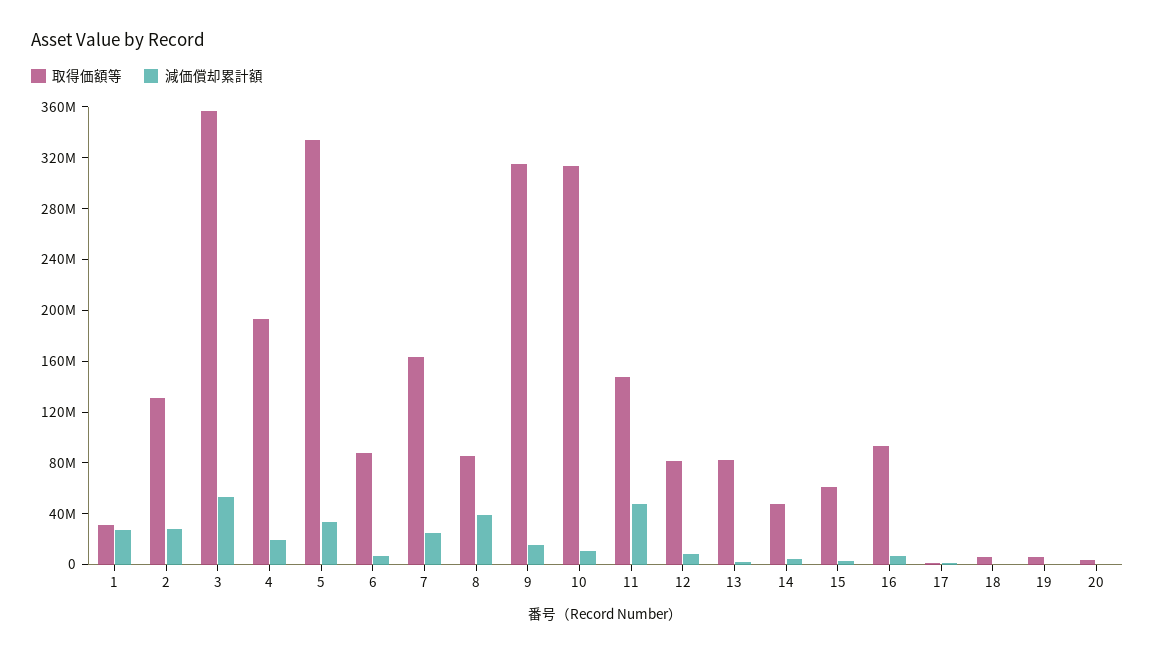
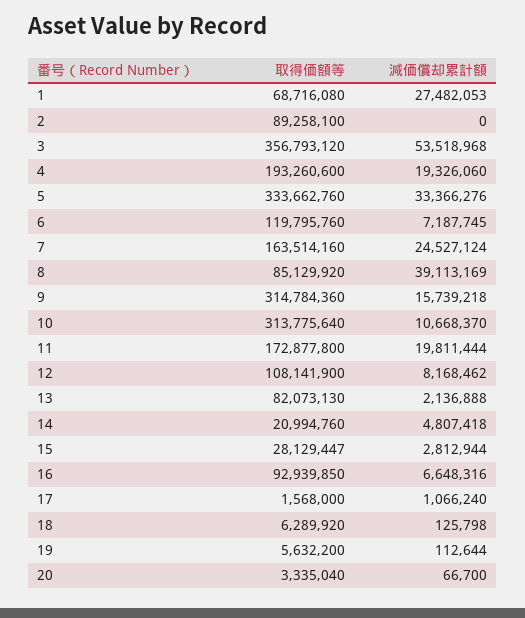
  {
    "取得価額等": {
-     "1": 30000000,
+     "1": 68716080,
-     "2": 130000000,
+     "2": 89258100,
      "3": 356793120,
      "4": 193260600,
      "5": 333662760,
-     "6": 90000000,
+     "6": 119795760,
      "7": 163514160,
      "8": 85129920,
      "9": 314784360,
      "10": 313775640,
-     "11": 150000000,
+     "11": 172877800,
-     "12": 80000000,
+     "12": 108141900,
      "13": 82073130,
-     "14": 50000000,
+     "14": 20994760,
-     "15": 60000000,
+     "15": 28129447,
      "16": 92939850,
      "17": 1568000,
      "18": 6289920,
      "19": 5632200,
      "20": 3335040
    },
    "減価償却累計額": {
      "1": 27482053,
-     "2": 30000000,
+     "2": 0,
      "3": 53518968,
      "4": 19326060,
      "5": 33366276,
      "6": 7187745,
      "7": 24527124,
      "8": 39113169,
      "9": 15739218,
      "10": 10668370,
-     "11": 50000000,
+     "11": 19811444,
      "12": 8168462,
      "13": 2136888,
      "14": 4807418,
      "15": 2812944,
      "16": 6648316,
      "17": 1066240,
      "18": 125798,
      "19": 112644,
      "20": 66700
    }
  }

